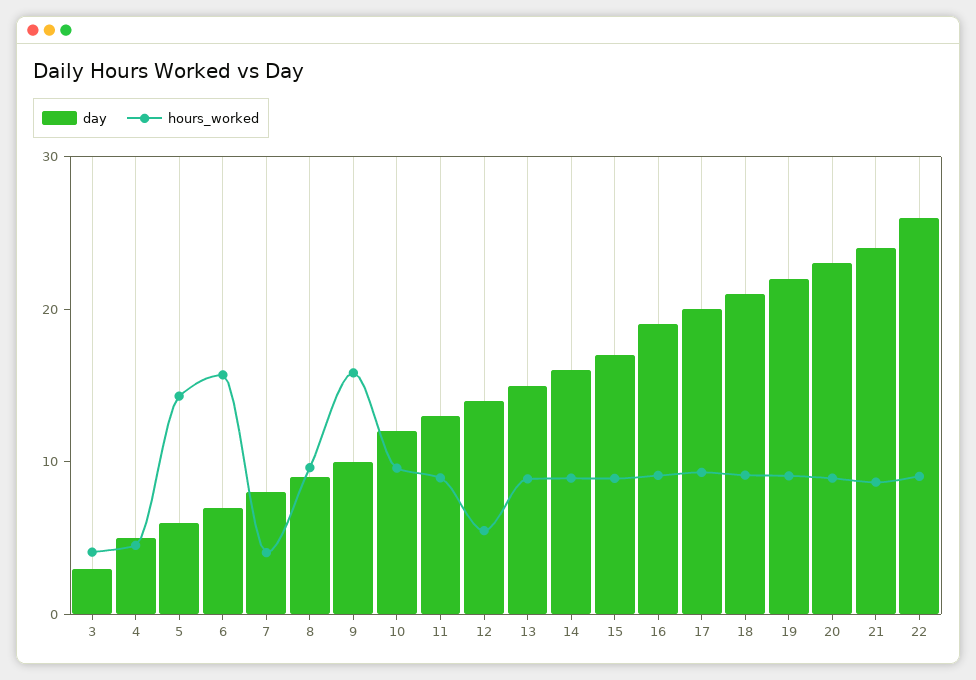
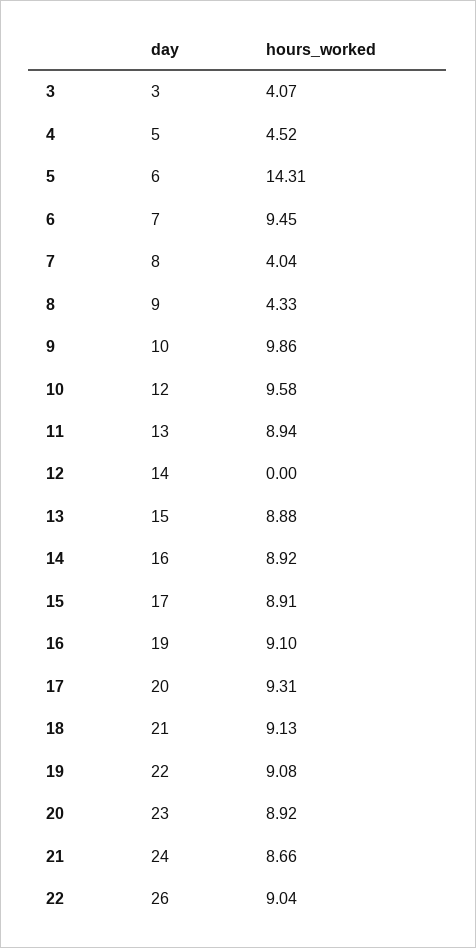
  {
    "day": {
      "3": 3,
      "4": 5,
      "5": 6,
      "6": 7,
      "7": 8,
      "8": 9,
      "9": 10,
      "10": 12,
      "11": 13,
      "12": 14,
      "13": 15,
      "14": 16,
      "15": 17,
      "16": 19,
      "17": 20,
      "18": 21,
      "19": 22,
      "20": 23,
      "21": 24,
      "22": 26
    },
    "hours_worked": {
      "3": 4.07,
      "4": 4.52,
      "5": 14.31,
-     "6": 16,
+     "6": 9.45,
      "7": 4.04,
-     "8": 10,
+     "8": 4.33,
-     "9": 16,
+     "9": 9.86,
      "10": 9.58,
      "11": 8.94,
-     "12": 6,
+     "12": 0,
      "13": 8.88,
      "14": 8.92,
      "15": 8.91,
      "16": 9.1,
      "17": 9.31,
      "18": 9.13,
      "19": 9.08,
      "20": 8.92,
      "21": 8.66,
      "22": 9.04
    }
  }

